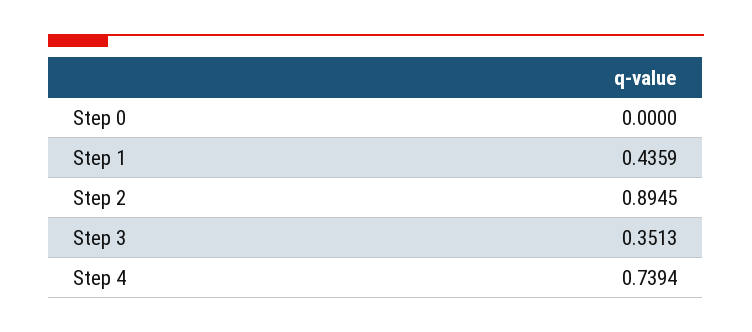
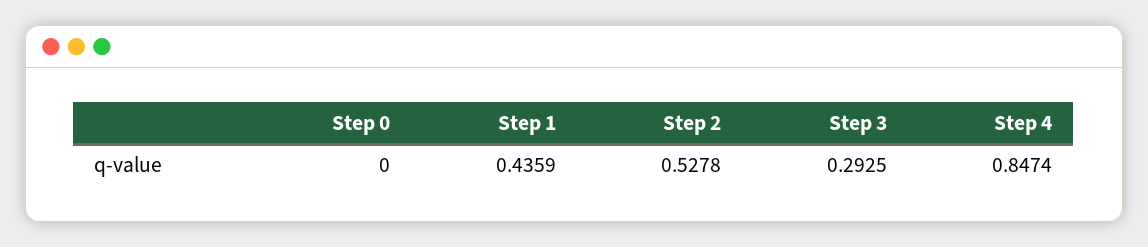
  {
    "Step 0": 0,
    "Step 1": 0.4359,
-   "Step 2": 0.8945,
+   "Step 2": 0.5278,
-   "Step 3": 0.3513,
+   "Step 3": 0.2925,
-   "Step 4": 0.7394
+   "Step 4": 0.8474
  }

